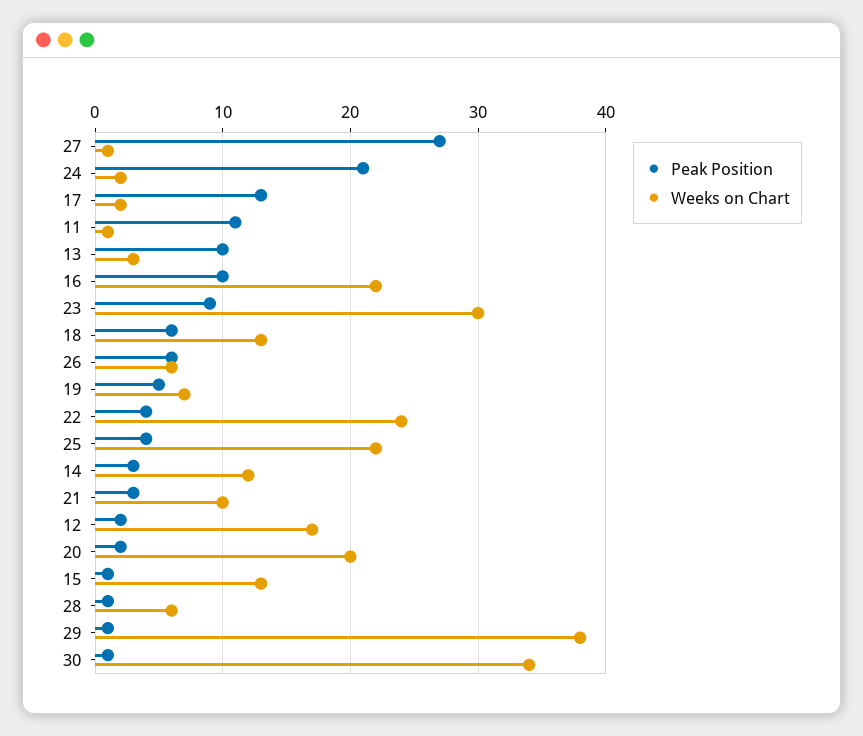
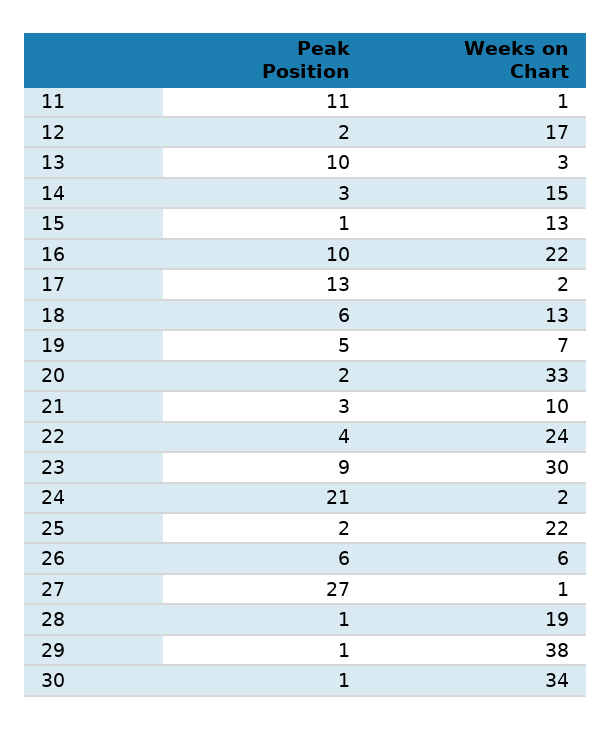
  {
    "Peak Position": {
      "27": 27,
      "24": 21,
      "17": 13,
      "11": 11,
      "13": 10,
      "16": 10,
      "23": 9,
      "18": 6,
      "26": 6,
      "19": 5,
      "22": 4,
-     "25": 4,
+     "25": 2,
      "14": 3,
      "21": 3,
      "12": 2,
      "20": 2,
      "15": 1,
      "28": 1,
      "29": 1,
      "30": 1
    },
    "Weeks on Chart": {
      "27": 1,
      "24": 2,
      "17": 2,
      "11": 1,
      "13": 3,
      "16": 22,
      "23": 30,
      "18": 13,
      "26": 6,
      "19": 7,
      "22": 24,
      "25": 22,
-     "14": 12,
+     "14": 15,
      "21": 10,
      "12": 17,
-     "20": 20,
+     "20": 33,
      "15": 13,
-     "28": 6,
+     "28": 19,
      "29": 38,
      "30": 34
    }
  }

